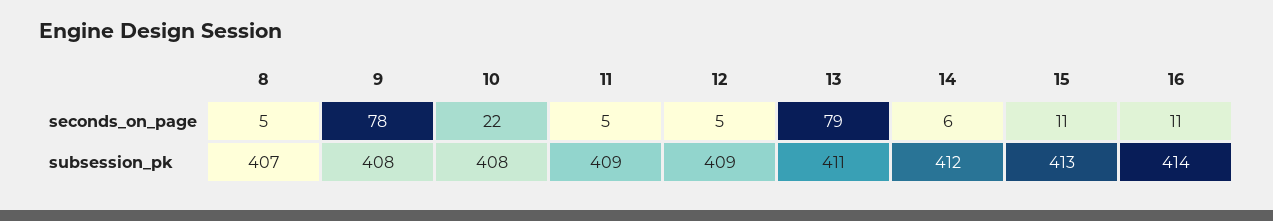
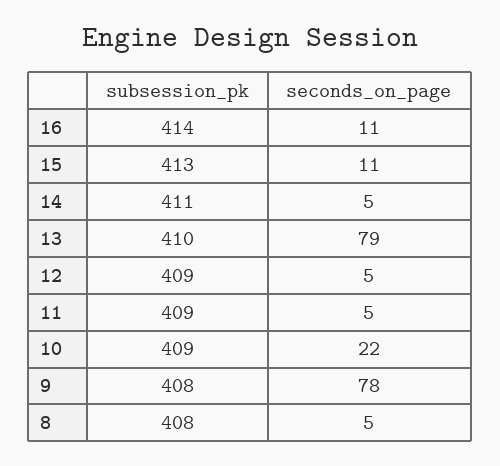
  {
    "8": {
      "seconds_on_page": 5,
-     "subsession_pk": 407
+     "subsession_pk": 408
    },
    "9": {
      "seconds_on_page": 78,
      "subsession_pk": 408
    },
    "10": {
      "seconds_on_page": 22,
-     "subsession_pk": 408
+     "subsession_pk": 409
    },
    "11": {
      "seconds_on_page": 5,
      "subsession_pk": 409
    },
    "12": {
      "seconds_on_page": 5,
      "subsession_pk": 409
    },
    "13": {
      "seconds_on_page": 79,
-     "subsession_pk": 411
+     "subsession_pk": 410
    },
    "14": {
-     "seconds_on_page": 6,
+     "seconds_on_page": 5,
-     "subsession_pk": 412
+     "subsession_pk": 411
    },
    "15": {
      "seconds_on_page": 11,
      "subsession_pk": 413
    },
    "16": {
      "seconds_on_page": 11,
      "subsession_pk": 414
    }
  }

